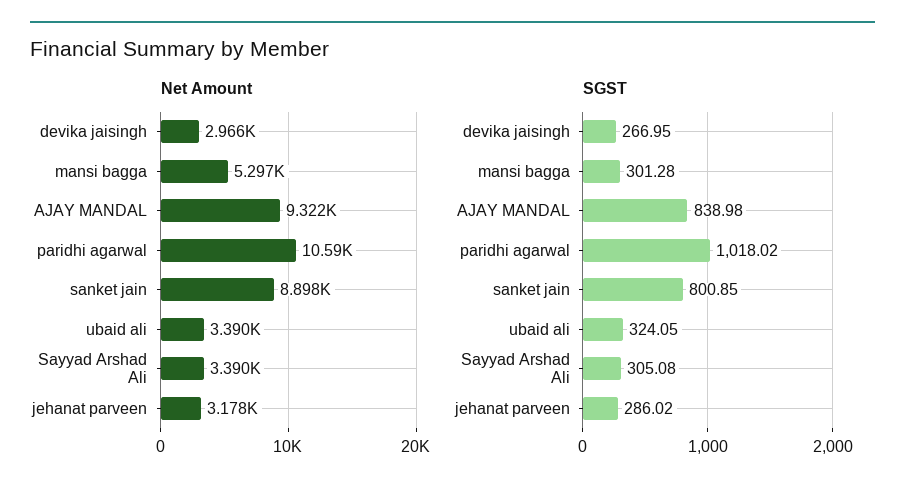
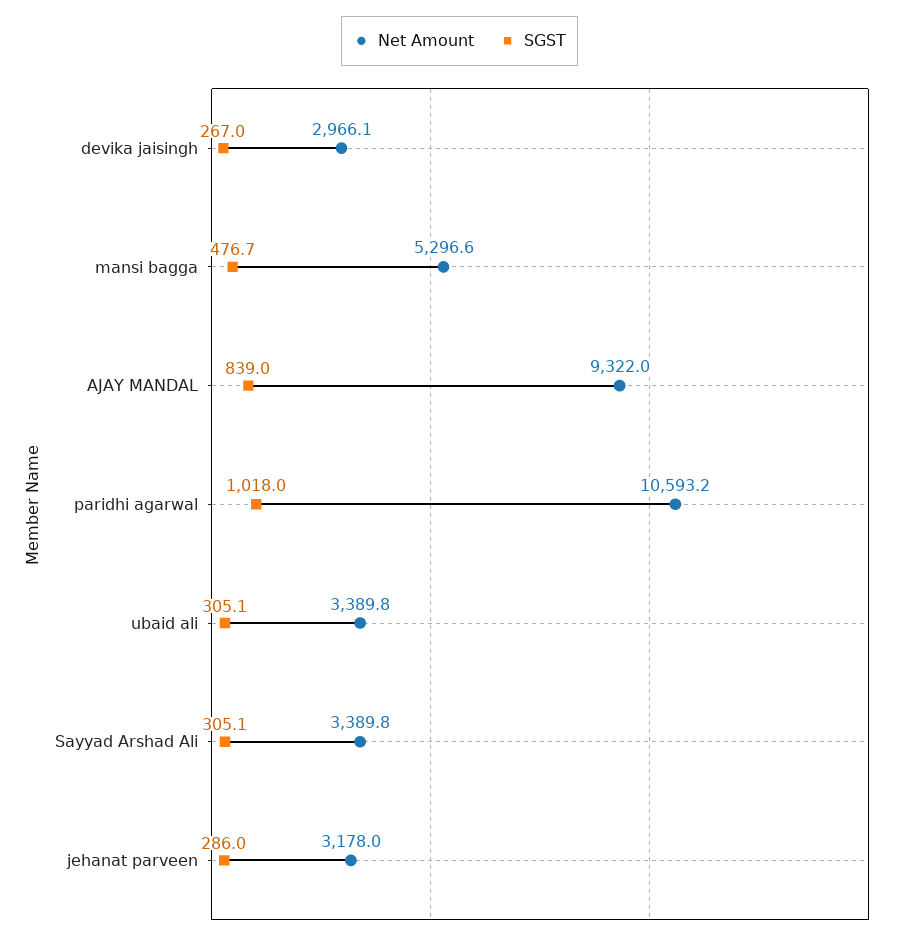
  {
    "Net Amount": {
      "devika jaisingh": 2966.1,
      "mansi bagga": 5296.6,
      "AJAY MANDAL": 9322,
      "paridhi agarwal": 10593.2,
-     "sanket jain": 8898,
      "ubaid ali": 3389.8,
      "Sayyad Arshad Ali": 3389.8,
      "jehanat parveen": 3178
    },
    "SGST": {
      "devika jaisingh": 266.95,
-     "mansi bagga": 301.28,
+     "mansi bagga": 476.7,
      "AJAY MANDAL": 838.98,
      "paridhi agarwal": 1018.02,
-     "sanket jain": 800.85,
-     "ubaid ali": 324.05,
+     "ubaid ali": 305.1,
      "Sayyad Arshad Ali": 305.08,
      "jehanat parveen": 286.02
    }
  }

